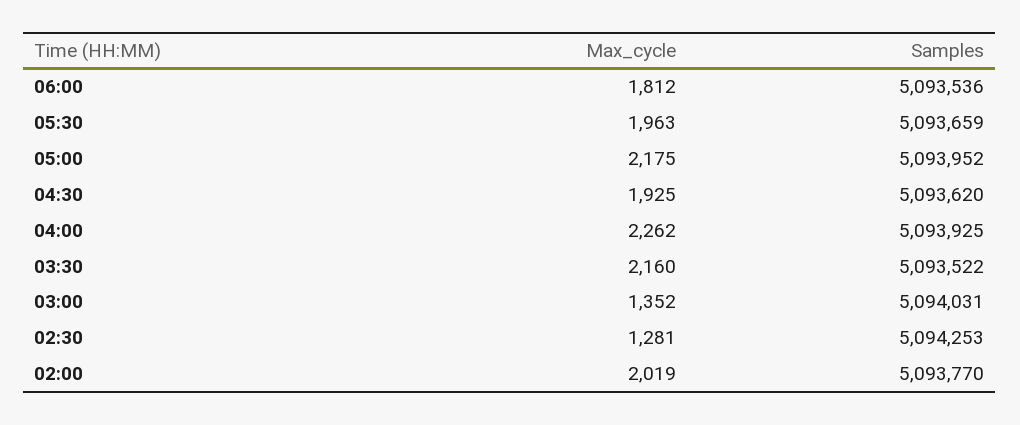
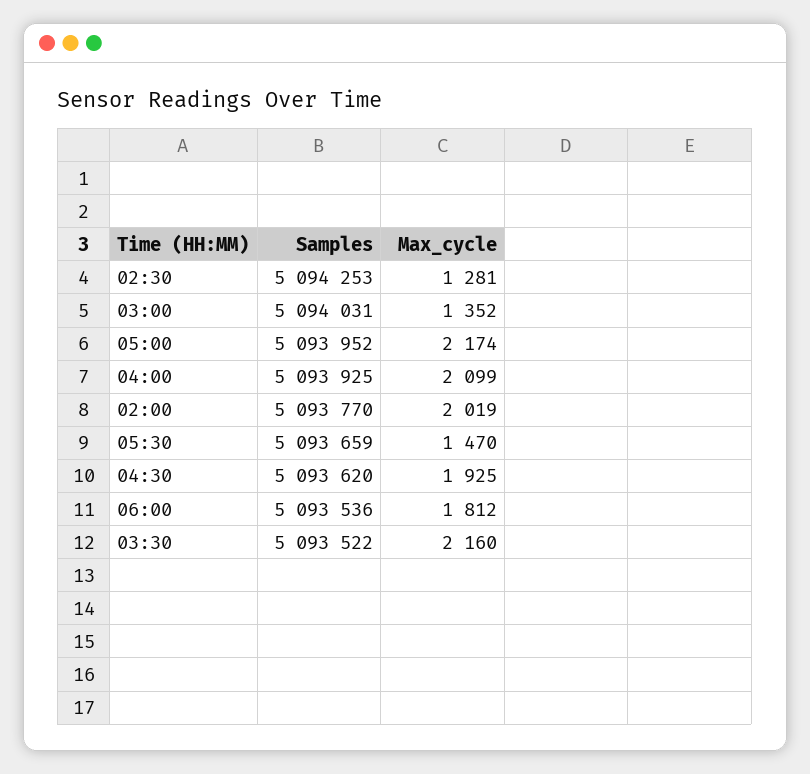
  {
    "Max_cycle": {
      "06:00": 1812,
-     "05:30": 1963,
+     "05:30": 1470,
-     "05:00": 2175,
+     "05:00": 2174,
      "04:30": 1925,
-     "04:00": 2262,
+     "04:00": 2099,
      "03:30": 2160,
      "03:00": 1352,
      "02:30": 1281,
      "02:00": 2019
    },
    "Samples": {
      "06:00": 5093536,
      "05:30": 5093659,
      "05:00": 5093952,
      "04:30": 5093620,
      "04:00": 5093925,
      "03:30": 5093522,
      "03:00": 5094031,
      "02:30": 5094253,
      "02:00": 5093770
    }
  }

